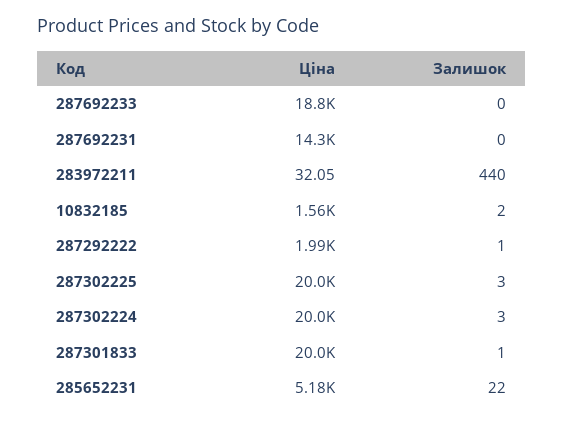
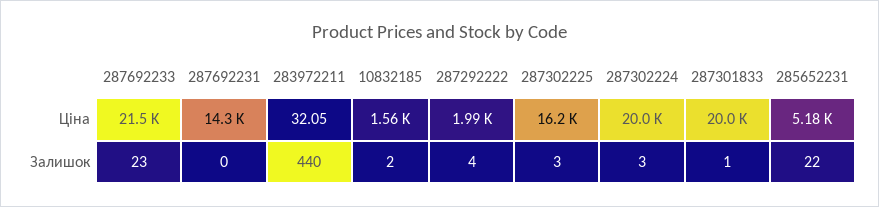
  {
    "Ціна": {
-     "287692233": 18800,
+     "287692233": 21500,
      "287692231": 14300,
      "283972211": 32.05,
      "10832185": 1560,
      "287292222": 1990,
-     "287302225": 20000,
+     "287302225": 16200,
      "287302224": 20000,
      "287301833": 20000,
      "285652231": 5180
    },
    "Залишок": {
-     "287692233": 0,
+     "287692233": 23,
      "287692231": 0,
      "283972211": 440,
      "10832185": 2,
-     "287292222": 1,
+     "287292222": 4,
      "287302225": 3,
      "287302224": 3,
      "287301833": 1,
      "285652231": 22
    }
  }

